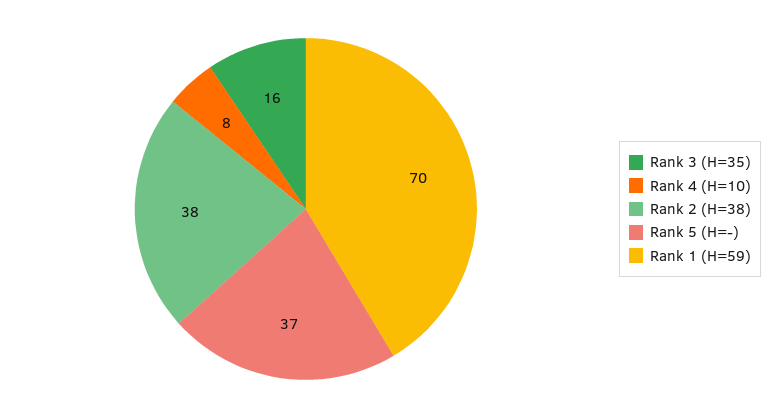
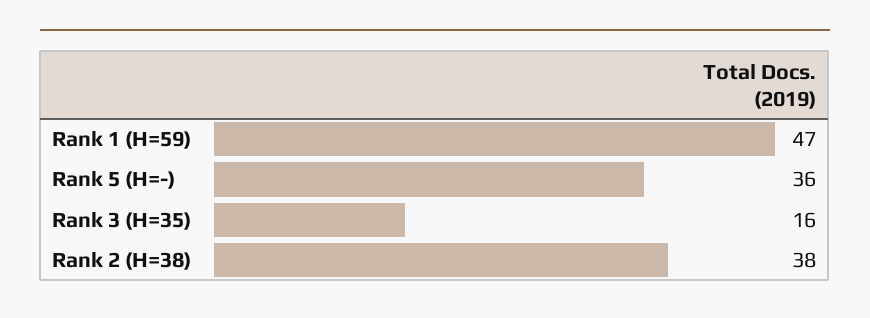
  {
    "Rank 3 (H=35)": 16,
-   "Rank 4 (H=10)": 8,
    "Rank 2 (H=38)": 38,
-   "Rank 5 (H=-)": 37,
+   "Rank 5 (H=-)": 36,
-   "Rank 1 (H=59)": 70
+   "Rank 1 (H=59)": 47
  }

